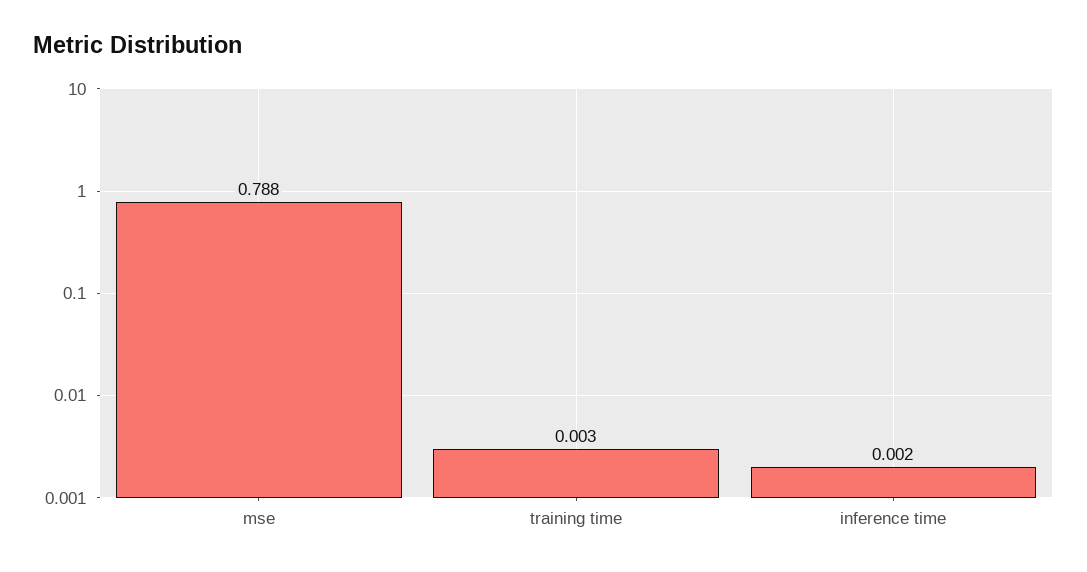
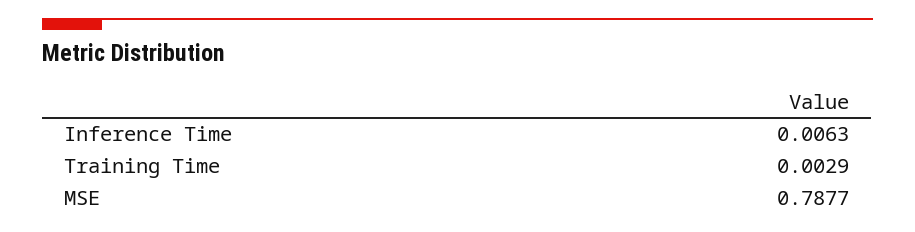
  {
    "mse": 0.7877,
    "training time": 0.0029,
-   "inference time": 0.002
+   "inference time": 0.0063
  }

